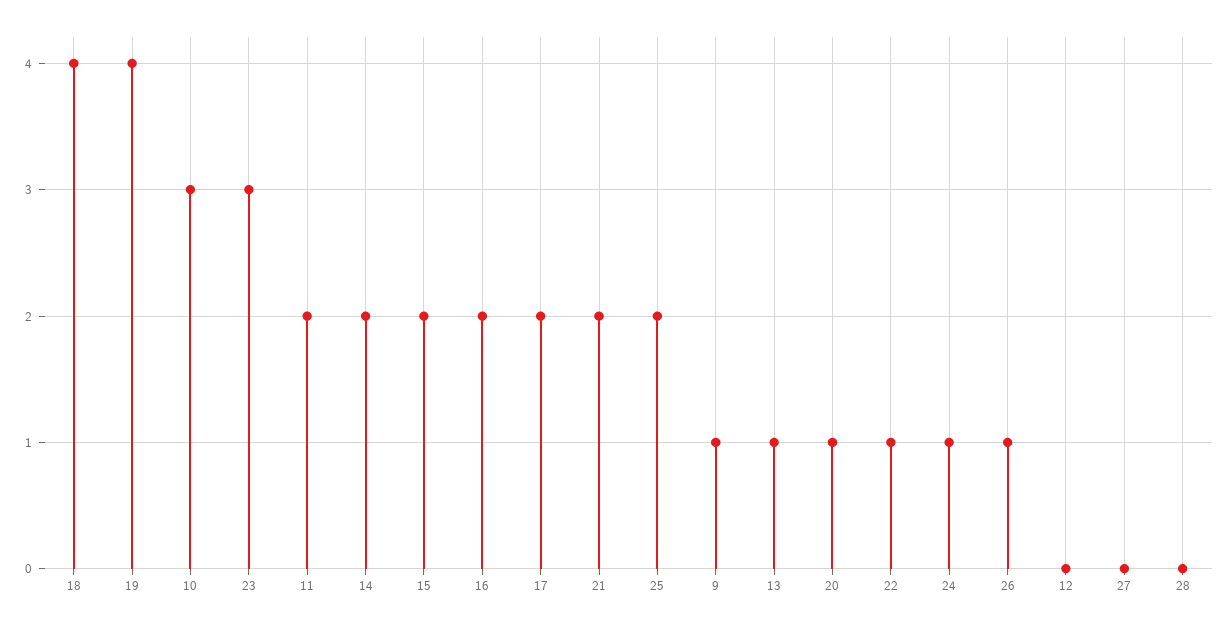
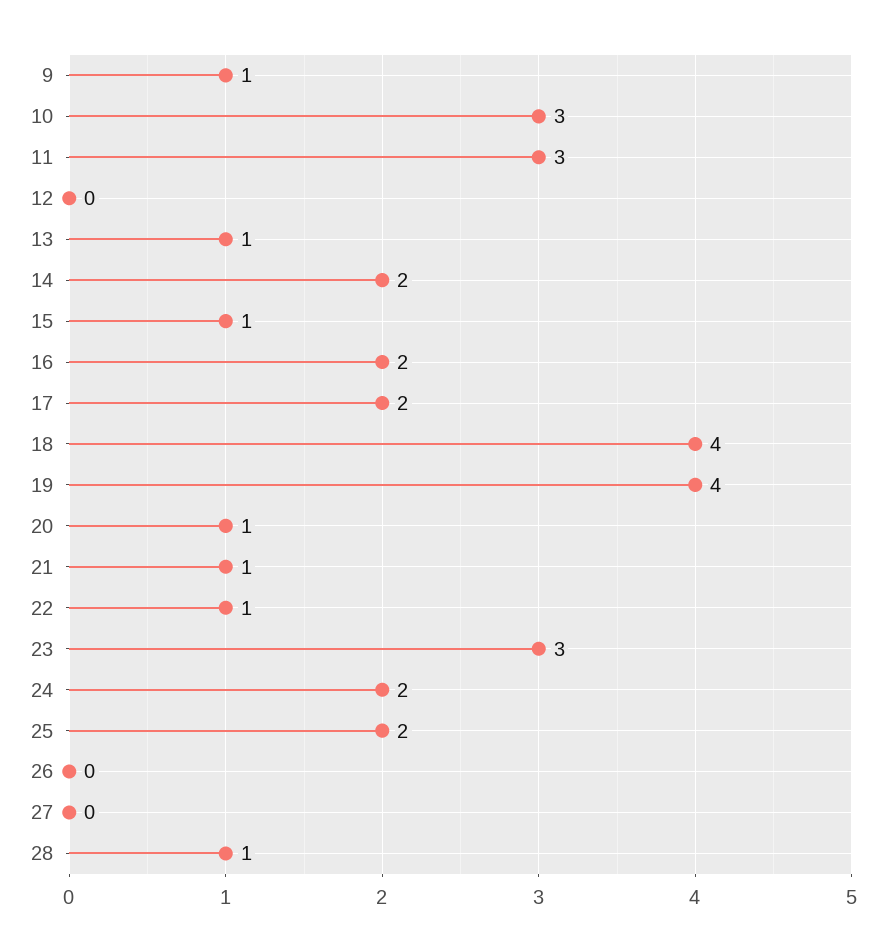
  {
    "18": 4,
    "19": 4,
    "10": 3,
    "23": 3,
-   "11": 2,
+   "11": 3,
    "14": 2,
-   "15": 2,
+   "15": 1,
    "16": 2,
    "17": 2,
-   "21": 2,
+   "21": 1,
    "25": 2,
    "9": 1,
    "13": 1,
    "20": 1,
    "22": 1,
-   "24": 1,
+   "24": 2,
-   "26": 1,
+   "26": 0,
    "12": 0,
    "27": 0,
-   "28": 0
+   "28": 1
  }

